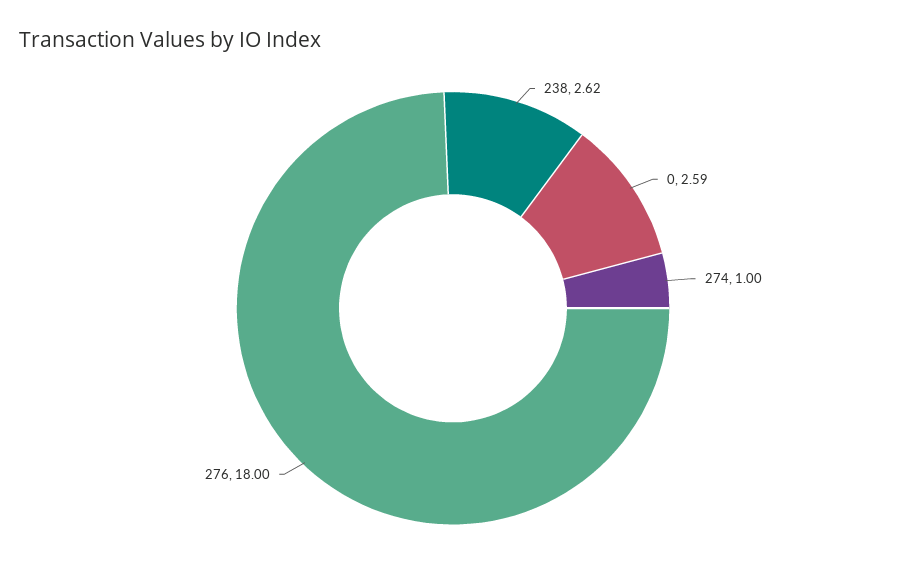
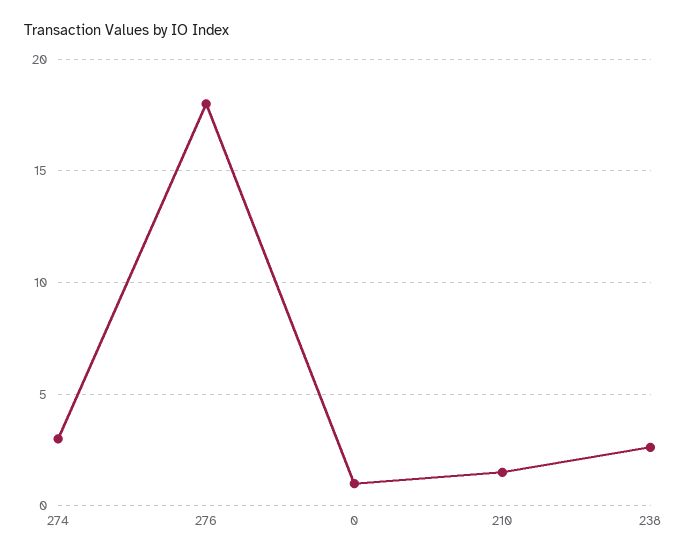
  {
    "238": 2.62,
-   "0": 2.59,
+   "0": 1,
-   "274": 1,
+   "274": 3,
-   "276": 18
+   "276": 18,
+   "210": 1.5
  }

